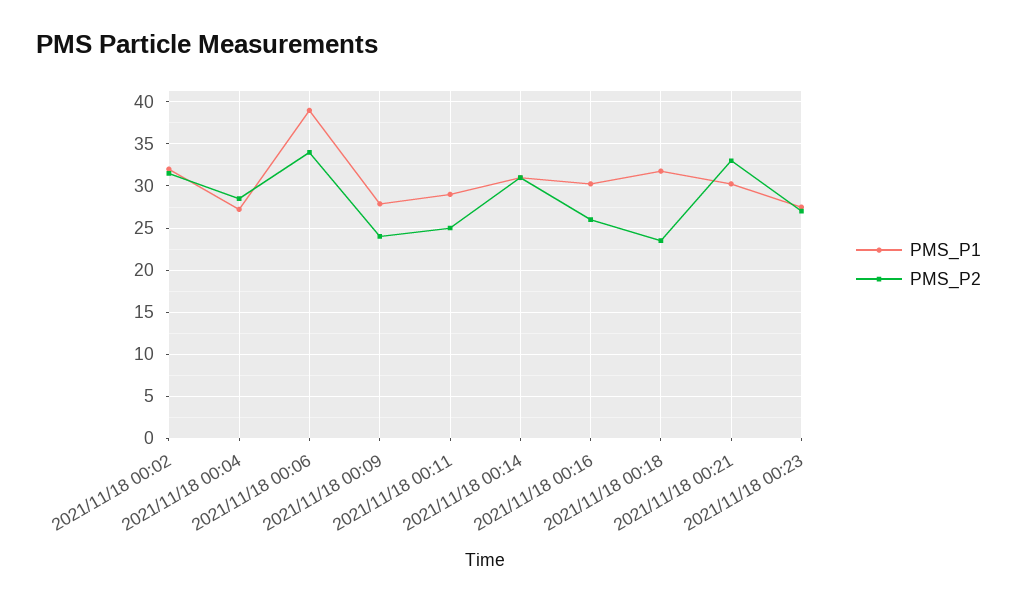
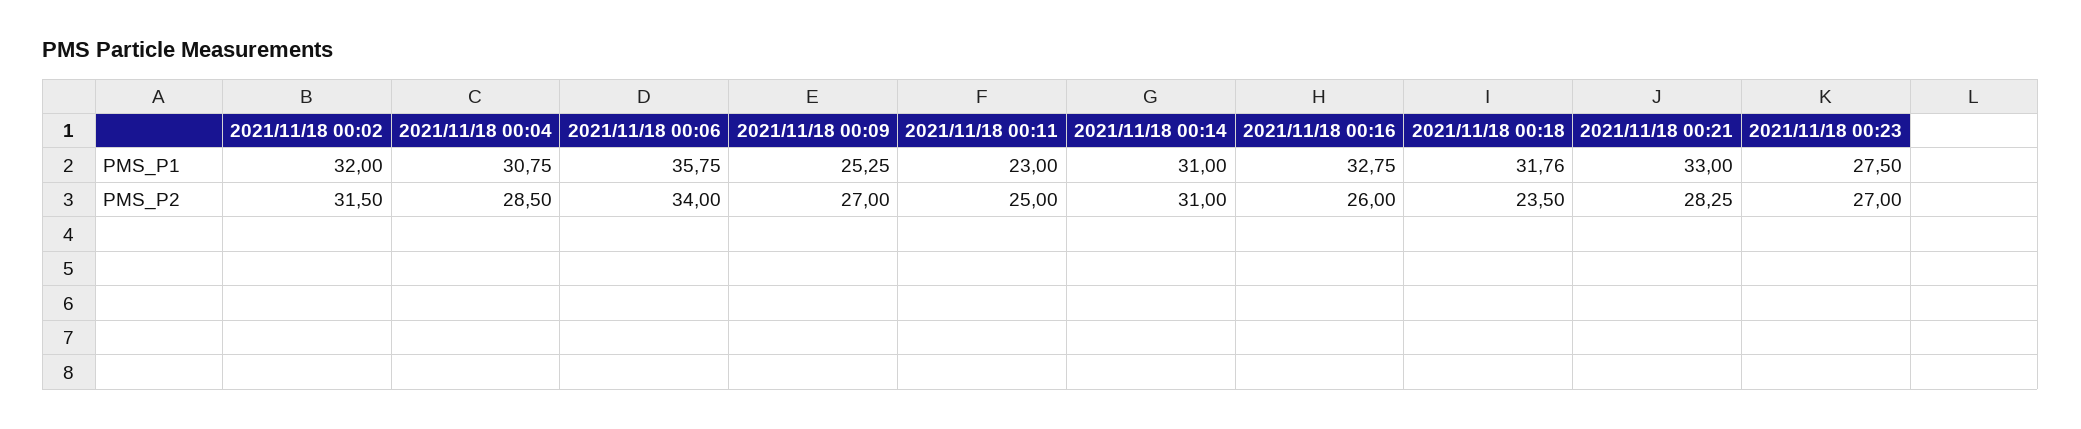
  {
    "PMS_P1": {
      "2021/11/18 00:02": 32,
-     "2021/11/18 00:04": 27,
+     "2021/11/18 00:04": 30.75,
-     "2021/11/18 00:06": 39,
+     "2021/11/18 00:06": 35.75,
-     "2021/11/18 00:09": 28,
+     "2021/11/18 00:09": 25.25,
-     "2021/11/18 00:11": 29,
+     "2021/11/18 00:11": 23,
      "2021/11/18 00:14": 31,
-     "2021/11/18 00:16": 30,
+     "2021/11/18 00:16": 32.75,
      "2021/11/18 00:18": 31.76,
-     "2021/11/18 00:21": 30,
+     "2021/11/18 00:21": 33,
      "2021/11/18 00:23": 27.5
    },
    "PMS_P2": {
      "2021/11/18 00:02": 31.5,
      "2021/11/18 00:04": 28.5,
      "2021/11/18 00:06": 34,
-     "2021/11/18 00:09": 24,
+     "2021/11/18 00:09": 27,
      "2021/11/18 00:11": 25,
      "2021/11/18 00:14": 31,
      "2021/11/18 00:16": 26,
      "2021/11/18 00:18": 23.5,
-     "2021/11/18 00:21": 33,
+     "2021/11/18 00:21": 28.25,
      "2021/11/18 00:23": 27
    }
  }

